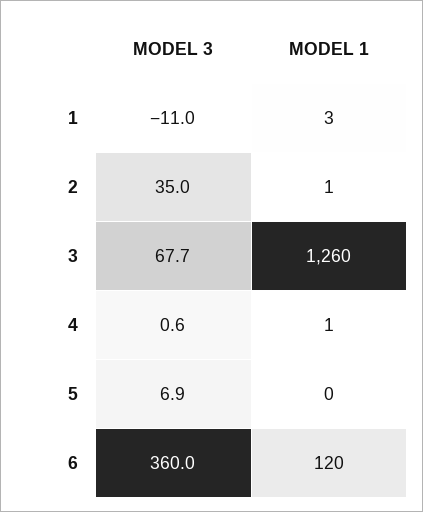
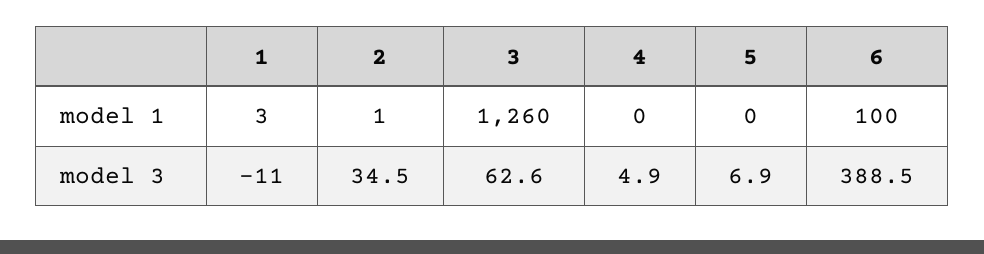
  {
    "MODEL 3": {
      "1": -11,
-     "2": 35,
+     "2": 34.5,
-     "3": 67.7,
+     "3": 62.6,
-     "4": 0.6,
+     "4": 4.9,
      "5": 6.9,
-     "6": 360
+     "6": 388.5
    },
    "MODEL 1": {
      "1": 3,
      "2": 1,
      "3": 1260,
-     "4": 1,
+     "4": 0,
      "5": 0,
-     "6": 120
+     "6": 100
    }
  }

